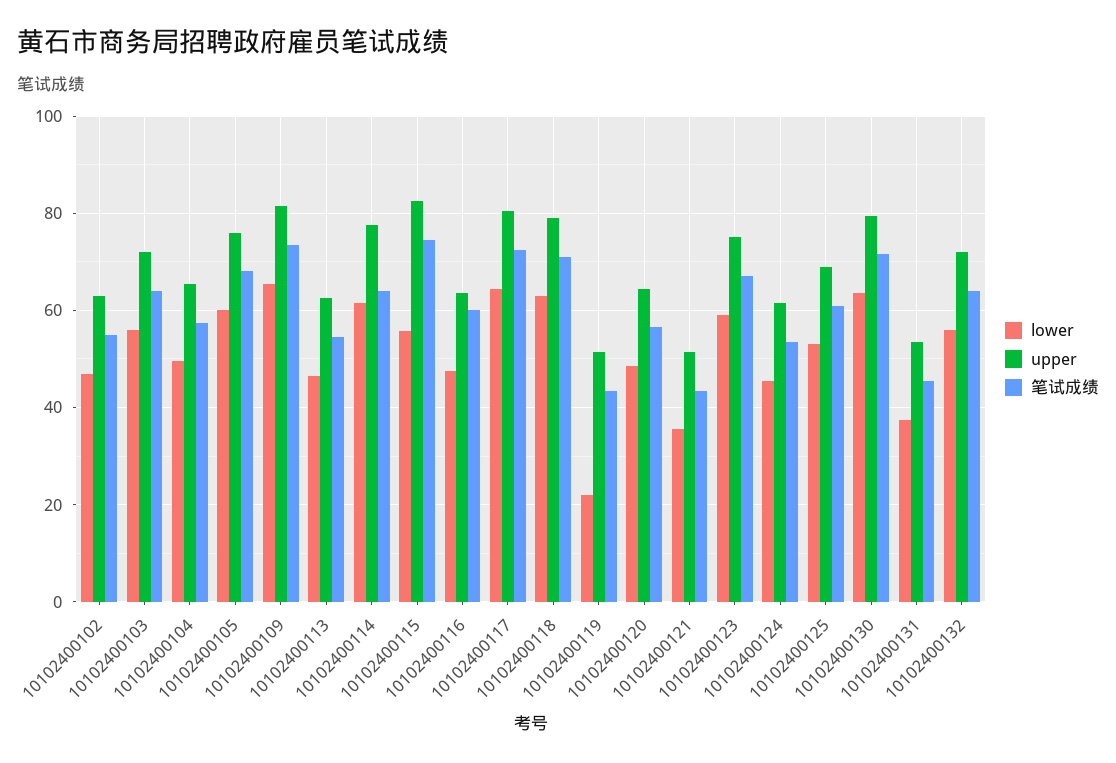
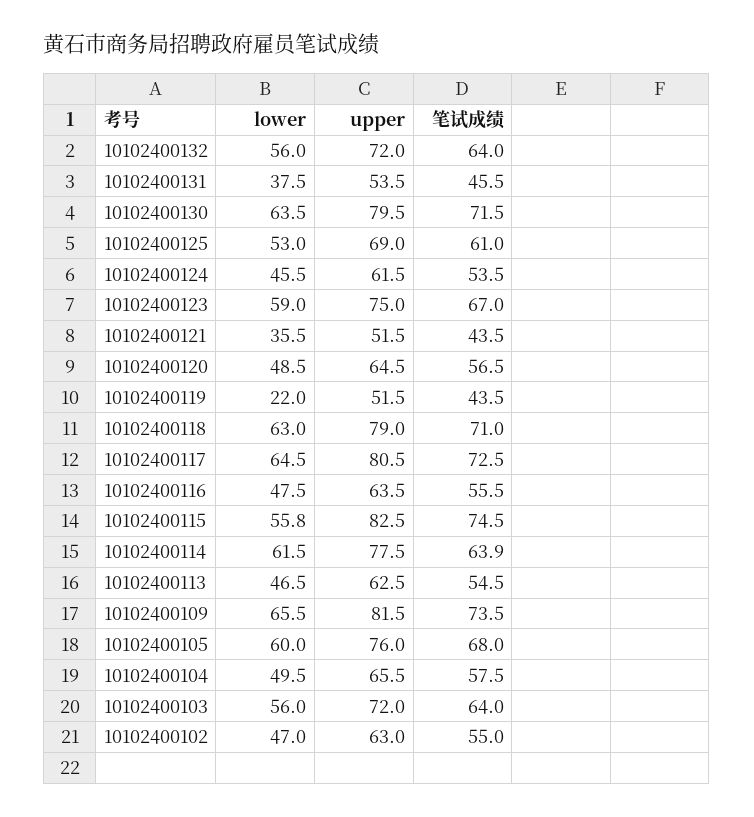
  {
    "lower": {
      "10102400102": 47,
      "10102400103": 56,
      "10102400104": 49.5,
      "10102400105": 60,
      "10102400109": 65.5,
      "10102400113": 46.5,
      "10102400114": 61.5,
      "10102400115": 55.8,
      "10102400116": 47.5,
      "10102400117": 64.5,
      "10102400118": 63,
      "10102400119": 22,
      "10102400120": 48.5,
      "10102400121": 35.5,
      "10102400123": 59,
      "10102400124": 45.5,
      "10102400125": 53,
      "10102400130": 63.5,
      "10102400131": 37.5,
      "10102400132": 56
    },
    "upper": {
      "10102400102": 63,
      "10102400103": 72,
      "10102400104": 65.5,
      "10102400105": 76,
      "10102400109": 81.5,
      "10102400113": 62.5,
      "10102400114": 77.5,
      "10102400115": 82.5,
      "10102400116": 63.5,
      "10102400117": 80.5,
      "10102400118": 79,
      "10102400119": 51.5,
      "10102400120": 64.5,
      "10102400121": 51.5,
      "10102400123": 75,
      "10102400124": 61.5,
      "10102400125": 69,
      "10102400130": 79.5,
      "10102400131": 53.5,
      "10102400132": 72
    },
    "笔试成绩": {
      "10102400102": 55,
      "10102400103": 64,
      "10102400104": 57.5,
      "10102400105": 68,
      "10102400109": 73.5,
      "10102400113": 54.5,
      "10102400114": 63.9,
      "10102400115": 74.5,
-     "10102400116": 60,
+     "10102400116": 55.5,
      "10102400117": 72.5,
      "10102400118": 71,
      "10102400119": 43.5,
      "10102400120": 56.5,
      "10102400121": 43.5,
      "10102400123": 67,
      "10102400124": 53.5,
      "10102400125": 61,
      "10102400130": 71.5,
      "10102400131": 45.5,
      "10102400132": 64
    }
  }

